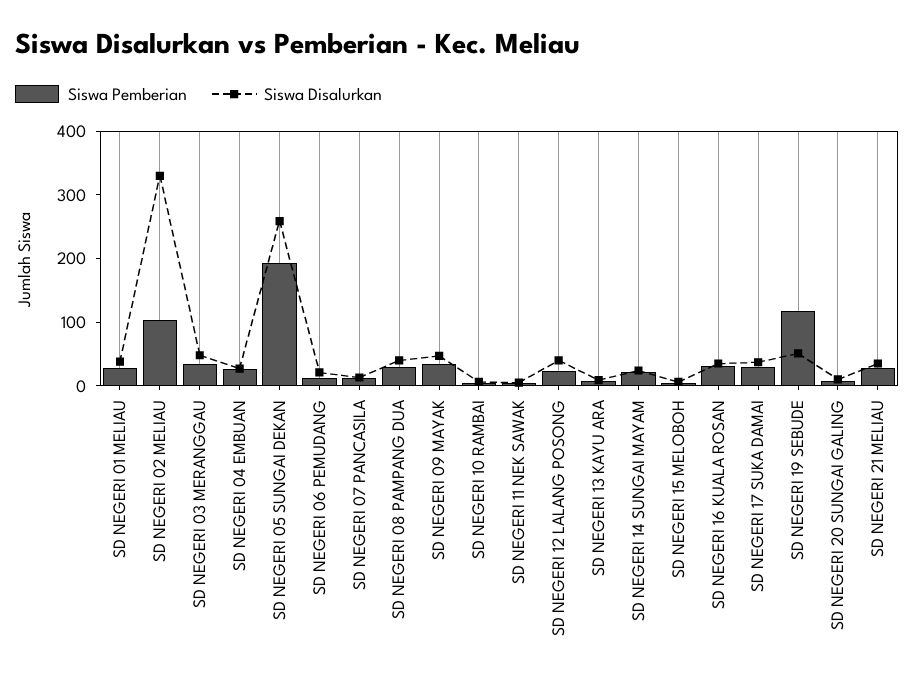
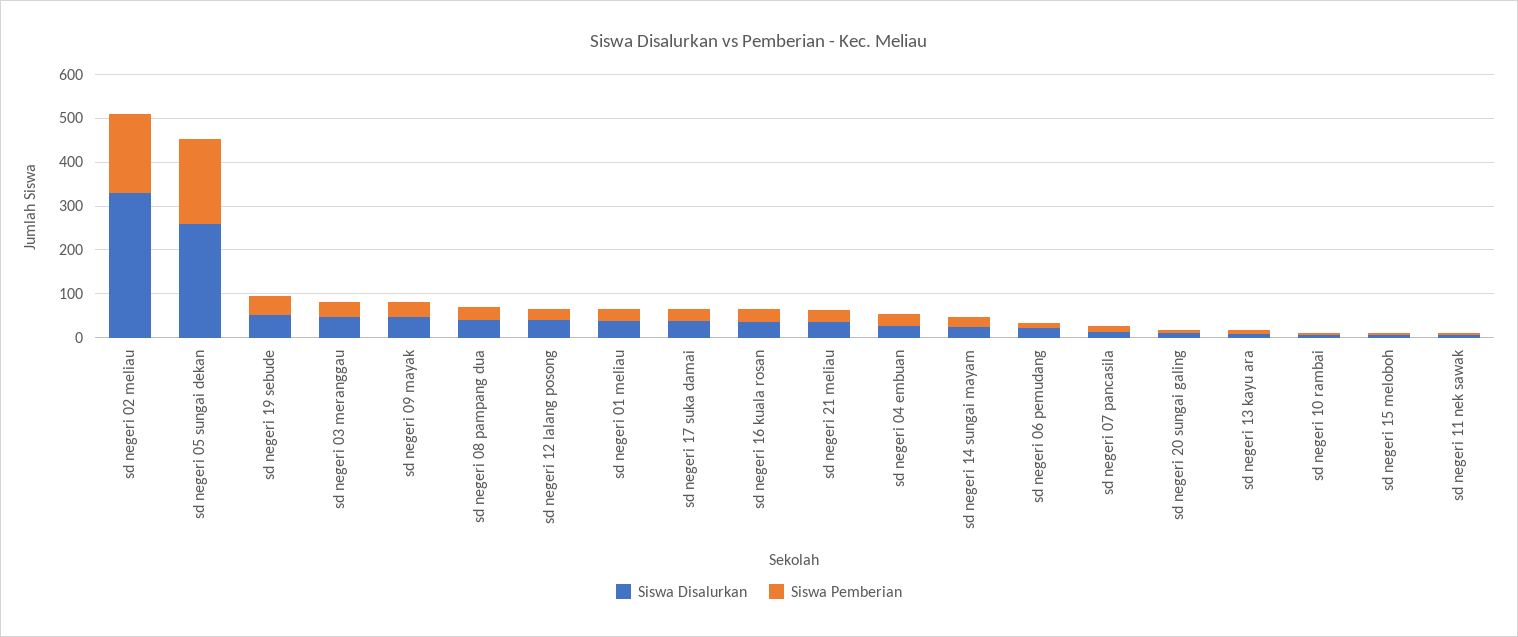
  {
    "Siswa Pemberian": {
      "SD NEGERI 01 MELIAU": 20,
-     "SD NEGERI 02 MELIAU": 100,
+     "SD NEGERI 02 MELIAU": 180,
      "SD NEGERI 03 MERANGGAU": 40,
      "SD NEGERI 04 EMBUAN": 20,
      "SD NEGERI 05 SUNGAI DEKAN": 200,
      "SD NEGERI 06 PEMUDANG": 20,
      "SD NEGERI 07 PANCASILA": 20,
      "SD NEGERI 08 PAMPANG DUA": 20,
      "SD NEGERI 09 MAYAK": 40,
      "SD NEGERI 10 RAMBAI": 0,
      "SD NEGERI 11 NEK SAWAK": 0,
      "SD NEGERI 12 LALANG POSONG": 20,
      "SD NEGERI 13 KAYU ARA": 0,
      "SD NEGERI 14 SUNGAI MAYAM": 20,
      "SD NEGERI 15 MELOBOH": 0,
      "SD NEGERI 16 KUALA ROSAN": 40,
      "SD NEGERI 17 SUKA DAMAI": 20,
-     "SD NEGERI 19 SEBUDE": 120,
+     "SD NEGERI 19 SEBUDE": 40,
      "SD NEGERI 20 SUNGAI GALING": 0,
      "SD NEGERI 21 MELIAU": 20
    },
    "Siswa Disalurkan": {
      "SD NEGERI 01 MELIAU": 40,
      "SD NEGERI 02 MELIAU": 340,
      "SD NEGERI 03 MERANGGAU": 40,
      "SD NEGERI 04 EMBUAN": 20,
      "SD NEGERI 05 SUNGAI DEKAN": 260,
      "SD NEGERI 06 PEMUDANG": 20,
      "SD NEGERI 07 PANCASILA": 20,
      "SD NEGERI 08 PAMPANG DUA": 40,
      "SD NEGERI 09 MAYAK": 40,
      "SD NEGERI 10 RAMBAI": 0,
      "SD NEGERI 11 NEK SAWAK": 0,
      "SD NEGERI 12 LALANG POSONG": 40,
      "SD NEGERI 13 KAYU ARA": 0,
      "SD NEGERI 14 SUNGAI MAYAM": 20,
      "SD NEGERI 15 MELOBOH": 0,
      "SD NEGERI 16 KUALA ROSAN": 40,
      "SD NEGERI 17 SUKA DAMAI": 40,
      "SD NEGERI 19 SEBUDE": 60,
      "SD NEGERI 20 SUNGAI GALING": 20,
      "SD NEGERI 21 MELIAU": 40
    }
  }

